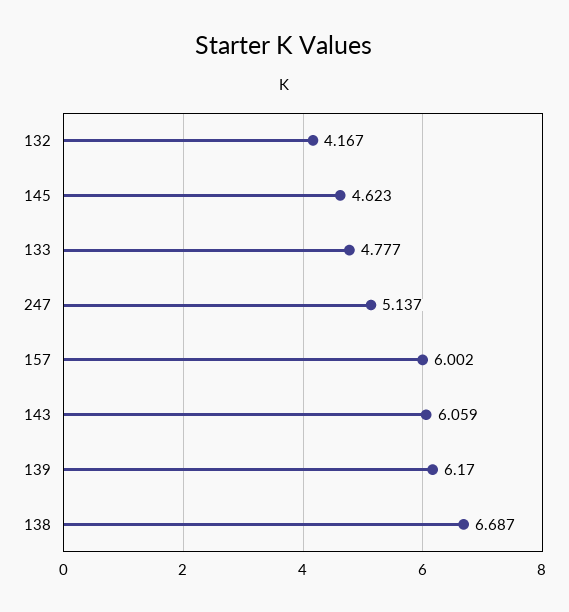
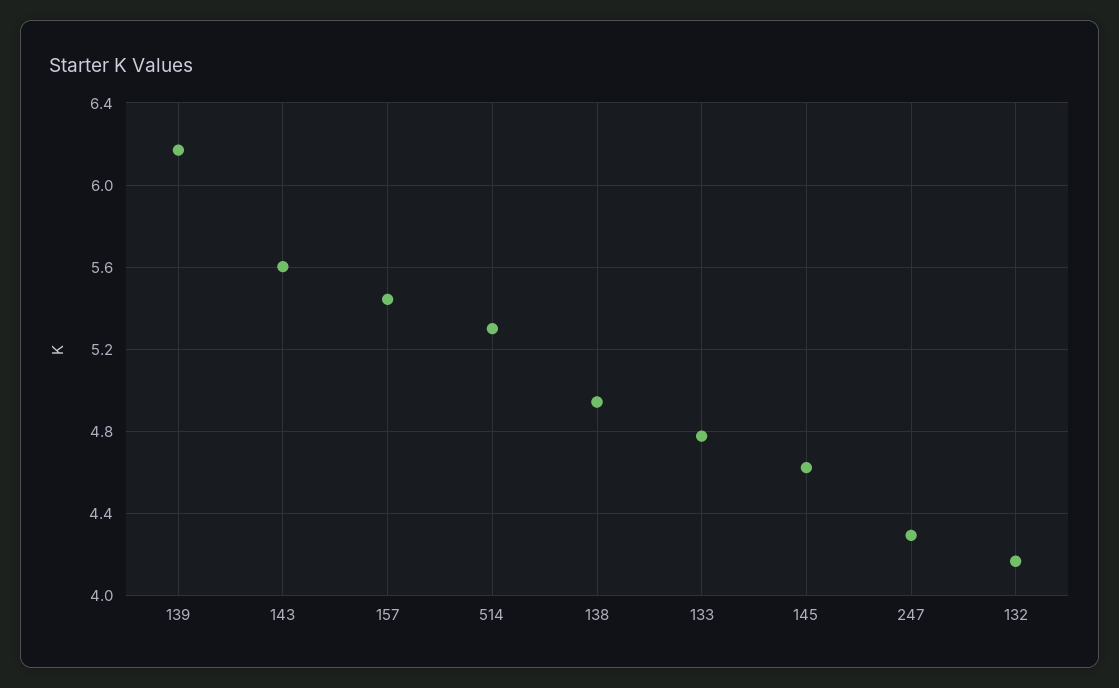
  {
    "132": 4.167,
    "145": 4.623,
    "133": 4.777,
-   "247": 5.137,
+   "247": 4.3,
-   "157": 6.002,
+   "157": 5.45,
-   "143": 6.059,
+   "143": 5.6,
    "139": 6.17,
-   "138": 6.687
+   "138": 4.95,
+   "514": 5.3
  }

